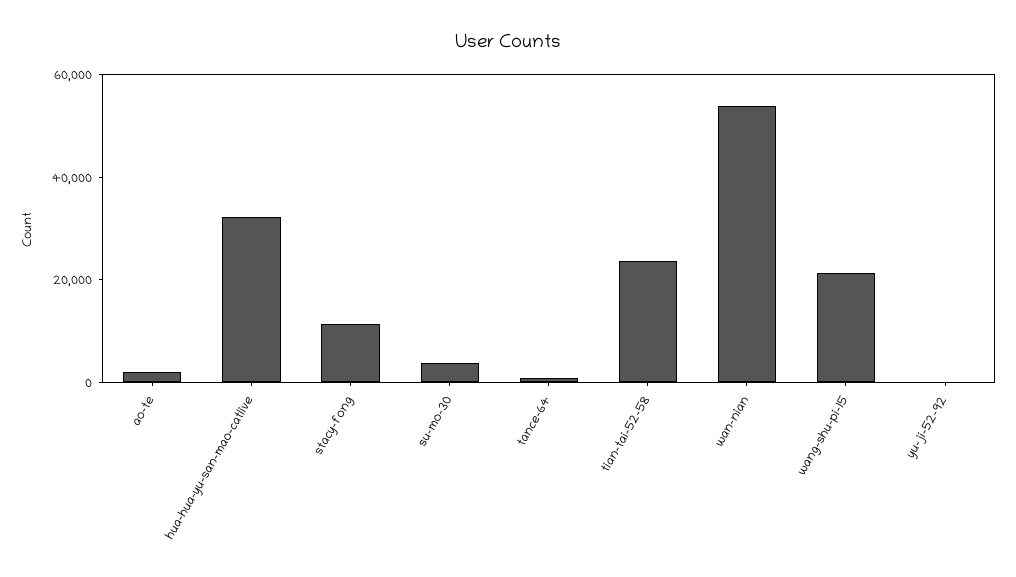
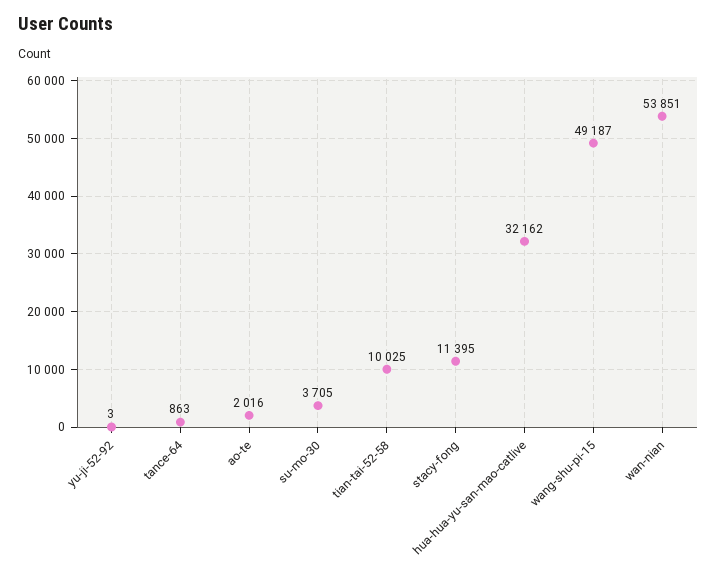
  {
    "ao-te": 2016,
    "hua-hua-yu-san-mao-catlive": 32162,
    "stacy-fong": 11395,
    "su-mo-30": 3705,
    "tance-64": 863,
-   "tian-tai-52-58": 25000,
+   "tian-tai-52-58": 10025,
    "wan-nian": 53851,
-   "wang-shu-pi-15": 20000,
+   "wang-shu-pi-15": 49187,
    "yu-ji-52-92": 3
  }

